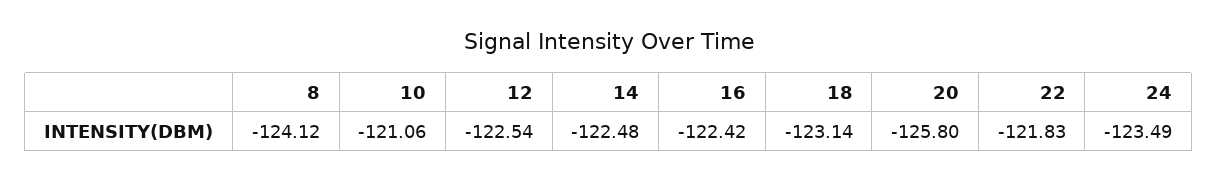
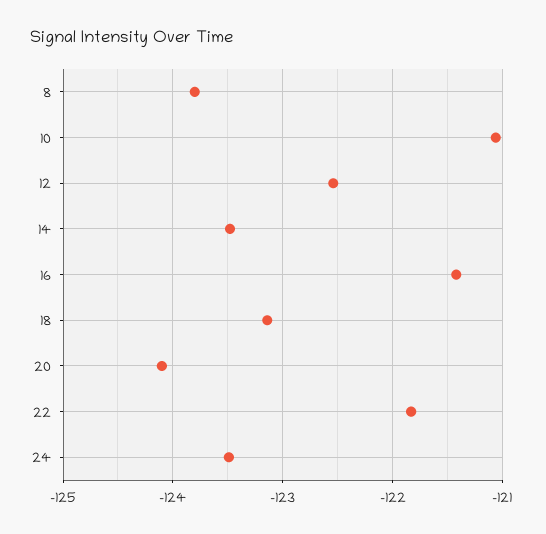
  {
-   "8": -124.12,
+   "8": -123.8,
    "10": -121.06,
    "12": -122.54,
-   "14": -122.48,
+   "14": -123.5,
-   "16": -122.42,
+   "16": -121.4,
    "18": -123.14,
-   "20": -125.8,
+   "20": -124.1,
    "22": -121.83,
    "24": -123.49
  }

